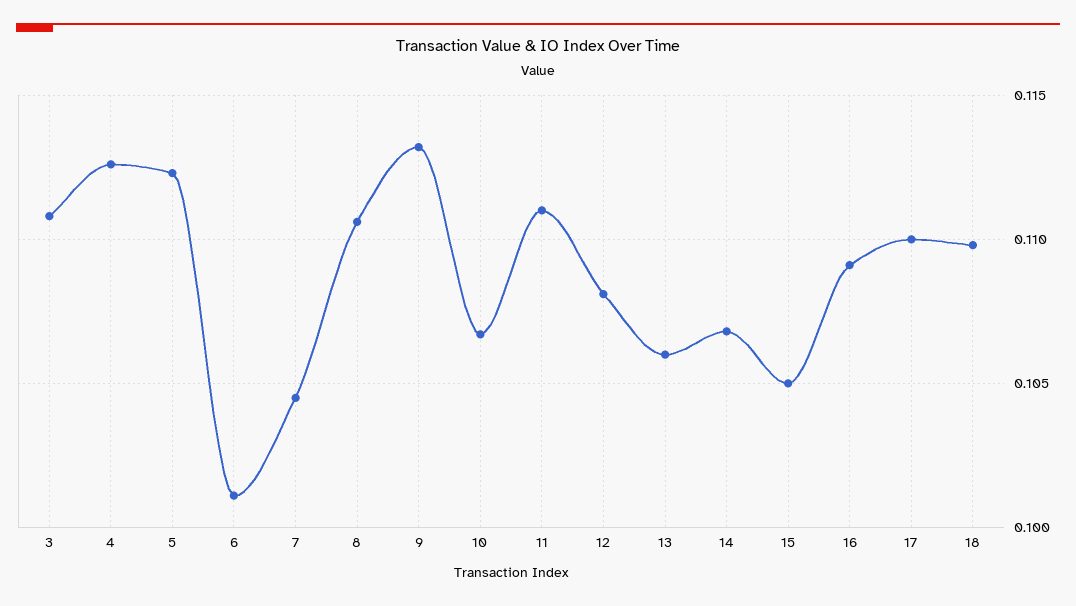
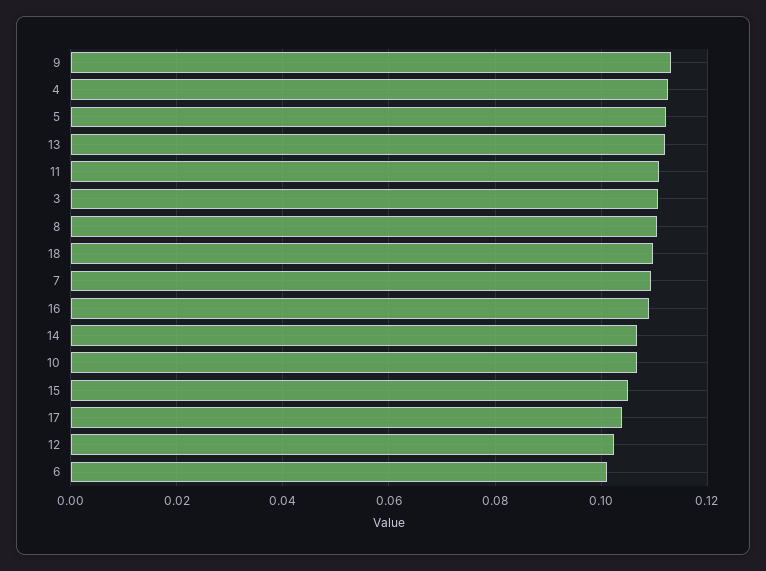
  {
    "3": 0.111,
    "4": 0.1125,
    "5": 0.1125,
    "6": 0.101,
-   "7": 0.1045,
+   "7": 0.11,
    "8": 0.1105,
    "9": 0.113,
    "10": 0.1065,
    "11": 0.111,
-   "12": 0.108,
+   "12": 0.102,
-   "13": 0.106,
+   "13": 0.112,
    "14": 0.107,
    "15": 0.105,
    "16": 0.109,
-   "17": 0.11,
+   "17": 0.104,
    "18": 0.11
  }

